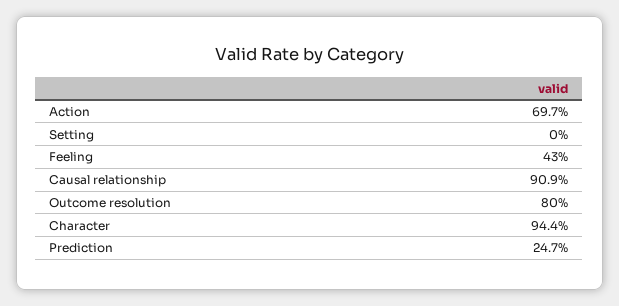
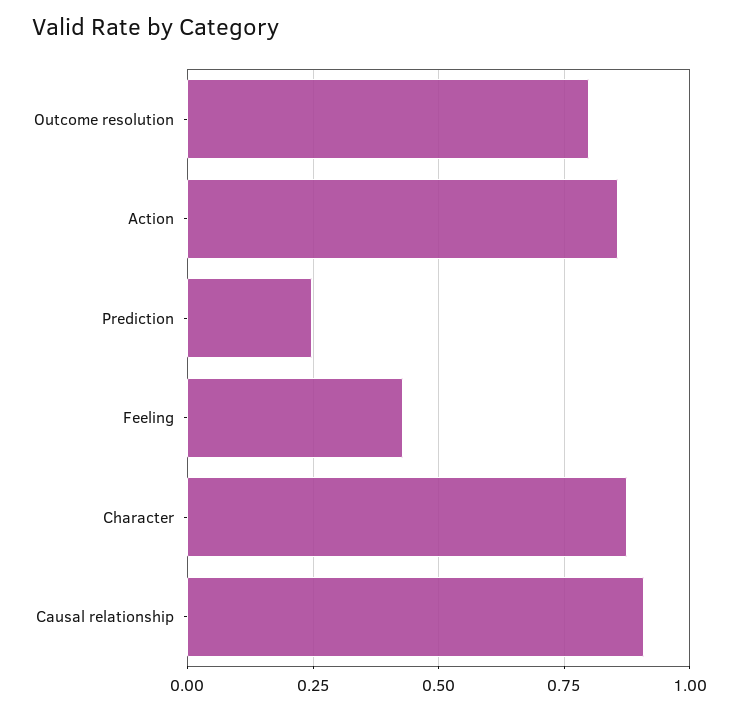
  {
-   "Action": 0.697,
+   "Action": 0.85,
-   "Setting": 0,
    "Feeling": 0.43,
    "Causal relationship": 0.909,
    "Outcome resolution": 0.8,
-   "Character": 0.944,
+   "Character": 0.875,
    "Prediction": 0.247
  }

